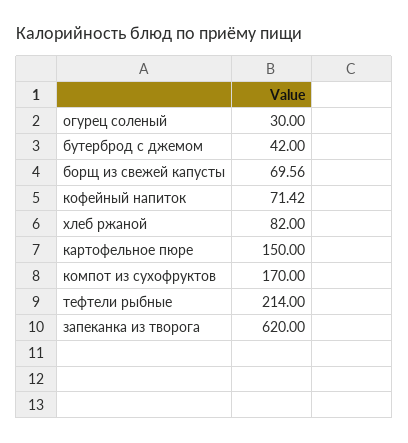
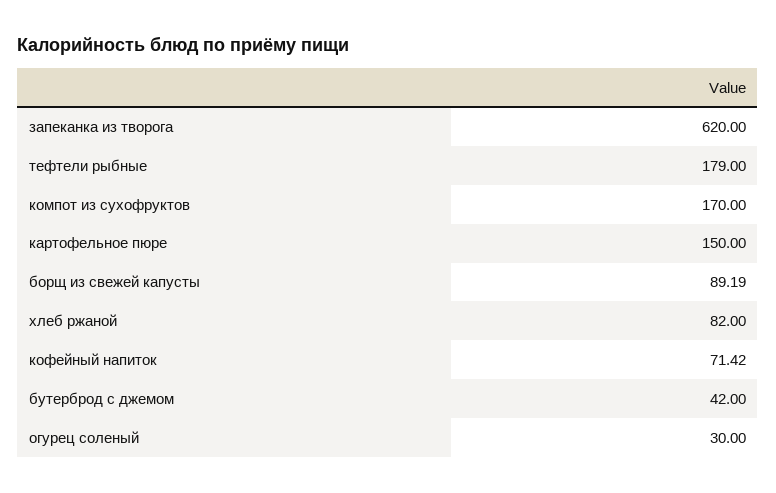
  {
    "огурец соленый": 30,
    "бутерброд с джемом": 42,
-   "борщ из свежей капусты": 69.56,
+   "борщ из свежей капусты": 89.19,
    "кофейный напиток": 71.42,
    "хлеб ржаной": 82,
    "картофельное пюре": 150,
    "компот из сухофруктов": 170,
-   "тефтели рыбные": 214,
+   "тефтели рыбные": 179,
    "запеканка из творога": 620
  }

